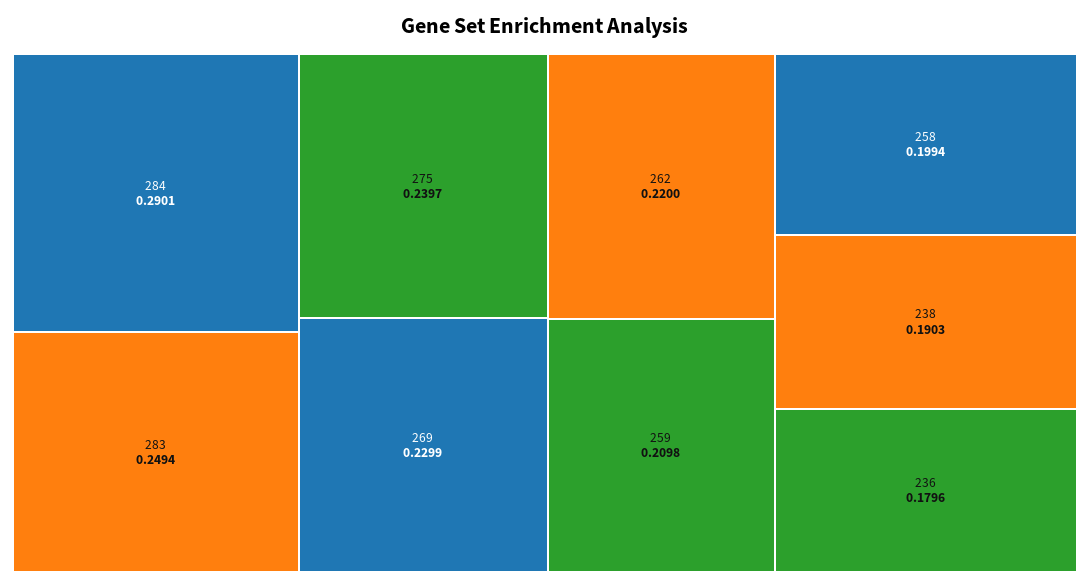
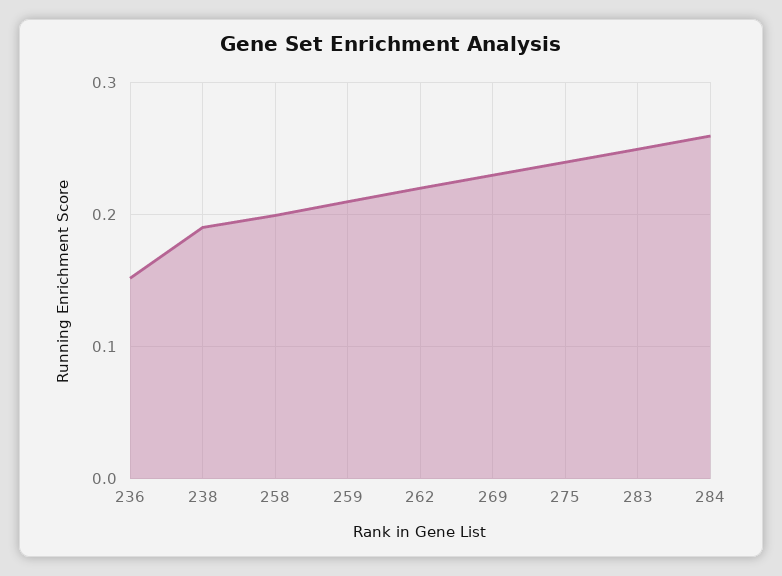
  {
-   "284": 0.2901,
+   "284": 0.26,
    "283": 0.2494,
    "275": 0.2397,
    "269": 0.2299,
    "262": 0.22,
    "259": 0.2098,
    "258": 0.1994,
    "238": 0.1903,
-   "236": 0.1796
+   "236": 0.15
  }

